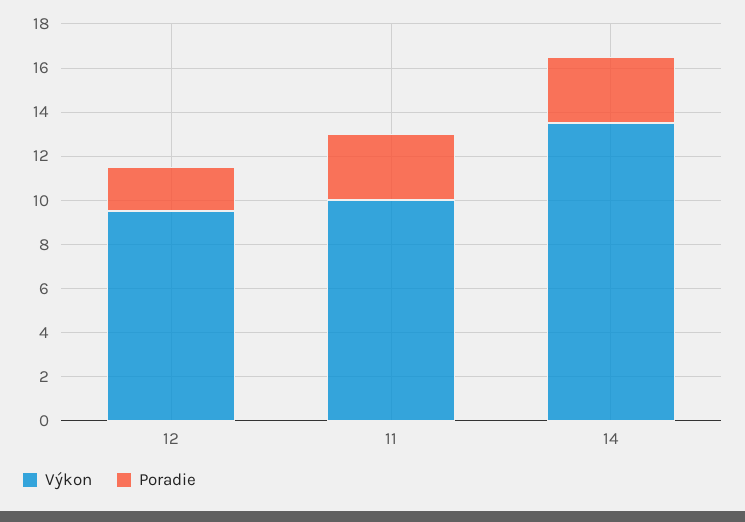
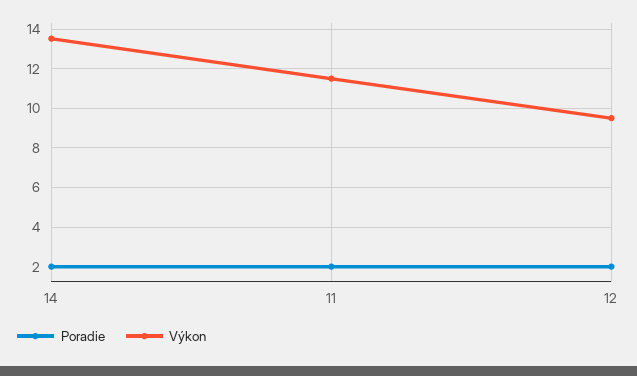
  {
    "Výkon": {
      "12": 9.5,
-     "11": 10,
+     "11": 11.5,
      "14": 13.5
    },
    "Poradie": {
      "12": 2,
-     "11": 3,
+     "11": 2,
-     "14": 3
+     "14": 2
    }
  }

